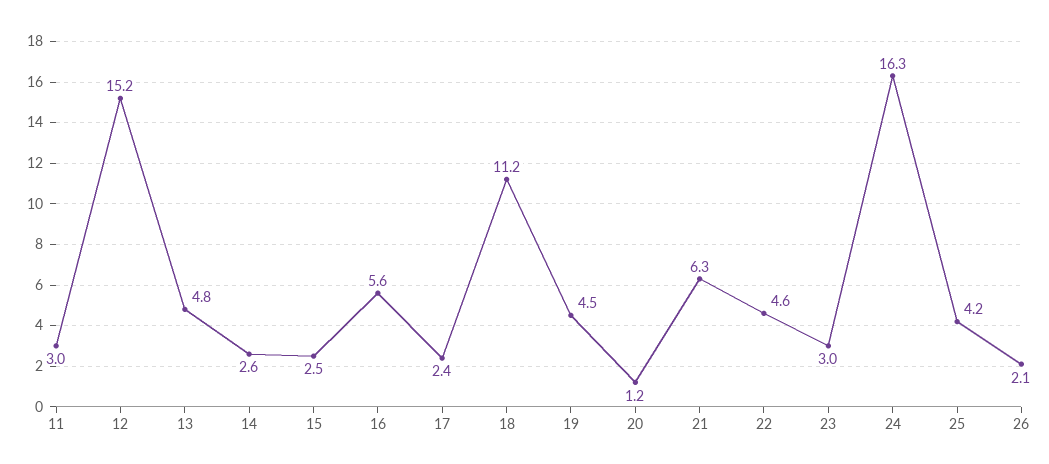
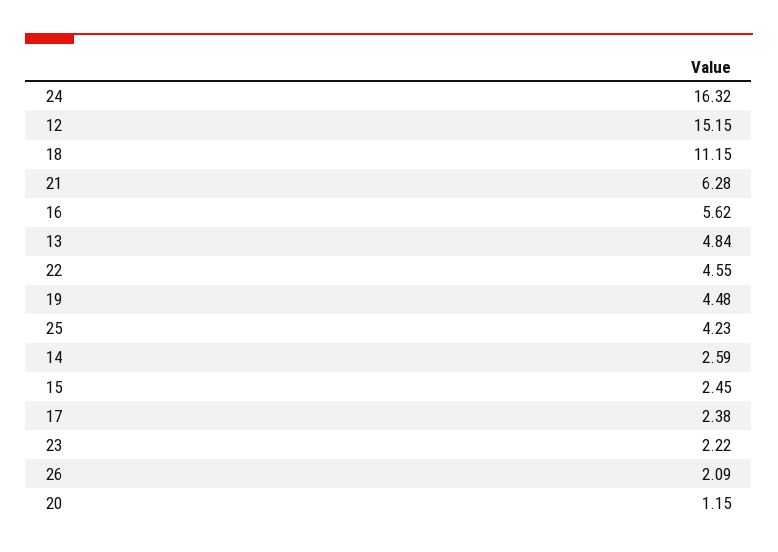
  {
-   "11": 3,
    "12": 15.15,
    "13": 4.84,
    "14": 2.59,
    "15": 2.45,
    "16": 5.62,
    "17": 2.38,
    "18": 11.15,
    "19": 4.48,
    "20": 1.15,
    "21": 6.28,
    "22": 4.55,
-   "23": 3,
+   "23": 2.22,
    "24": 16.32,
    "25": 4.23,
    "26": 2.09
  }

